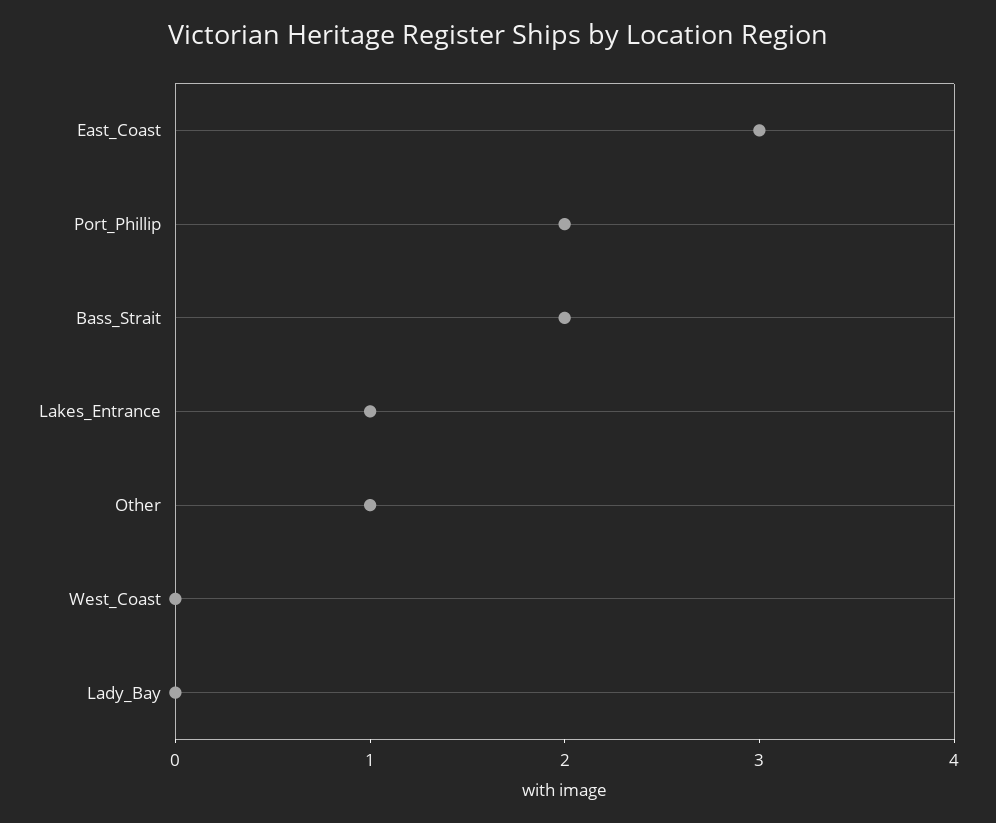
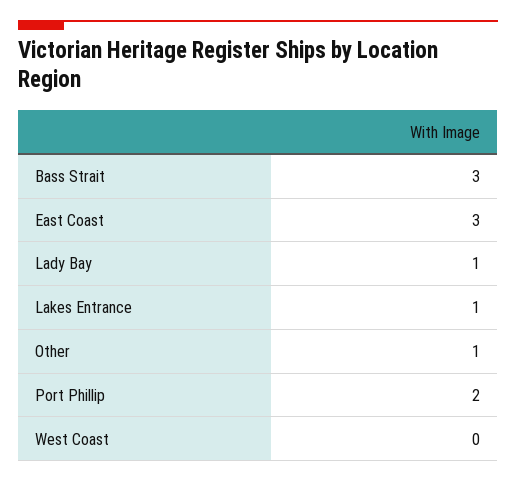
  {
    "East_Coast": 3,
    "Port_Phillip": 2,
-   "Bass_Strait": 2,
+   "Bass_Strait": 3,
    "Lakes_Entrance": 1,
    "Other": 1,
    "West_Coast": 0,
-   "Lady_Bay": 0
+   "Lady_Bay": 1
  }

